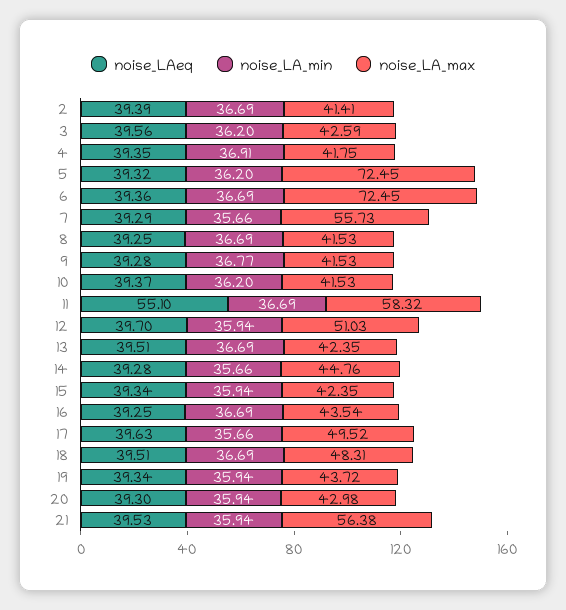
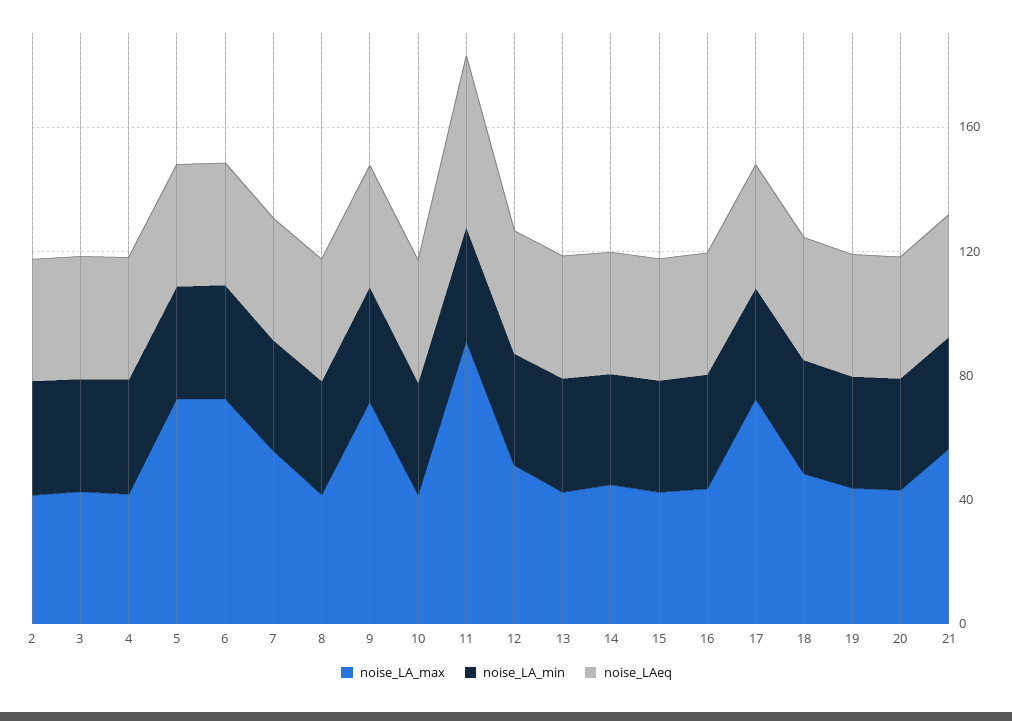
  {
    "noise_LAeq": {
      "2": 39.39,
      "3": 39.56,
      "4": 39.35,
      "5": 39.32,
      "6": 39.36,
      "7": 39.29,
      "8": 39.25,
      "9": 39.28,
      "10": 39.37,
      "11": 55.1,
      "12": 39.7,
      "13": 39.51,
      "14": 39.28,
      "15": 39.34,
      "16": 39.25,
      "17": 39.63,
      "18": 39.51,
      "19": 39.34,
      "20": 39.3,
      "21": 39.53
    },
    "noise_LA_min": {
      "2": 36.69,
      "3": 36.2,
      "4": 36.91,
      "5": 36.2,
      "6": 36.69,
      "7": 35.66,
      "8": 36.69,
      "9": 36.77,
      "10": 36.2,
      "11": 36.69,
      "12": 35.94,
      "13": 36.69,
      "14": 35.66,
      "15": 35.94,
      "16": 36.69,
      "17": 35.66,
      "18": 36.69,
      "19": 35.94,
      "20": 35.94,
      "21": 35.94
    },
    "noise_LA_max": {
      "2": 41.41,
      "3": 42.59,
      "4": 41.75,
      "5": 72.45,
      "6": 72.45,
      "7": 55.73,
      "8": 41.53,
-     "9": 41.53,
+     "9": 70,
      "10": 41.53,
-     "11": 58.32,
+     "11": 90,
      "12": 51.03,
      "13": 42.35,
      "14": 44.76,
      "15": 42.35,
      "16": 43.54,
-     "17": 49.52,
+     "17": 70,
      "18": 48.31,
      "19": 43.72,
      "20": 42.98,
      "21": 56.38
    }
  }

